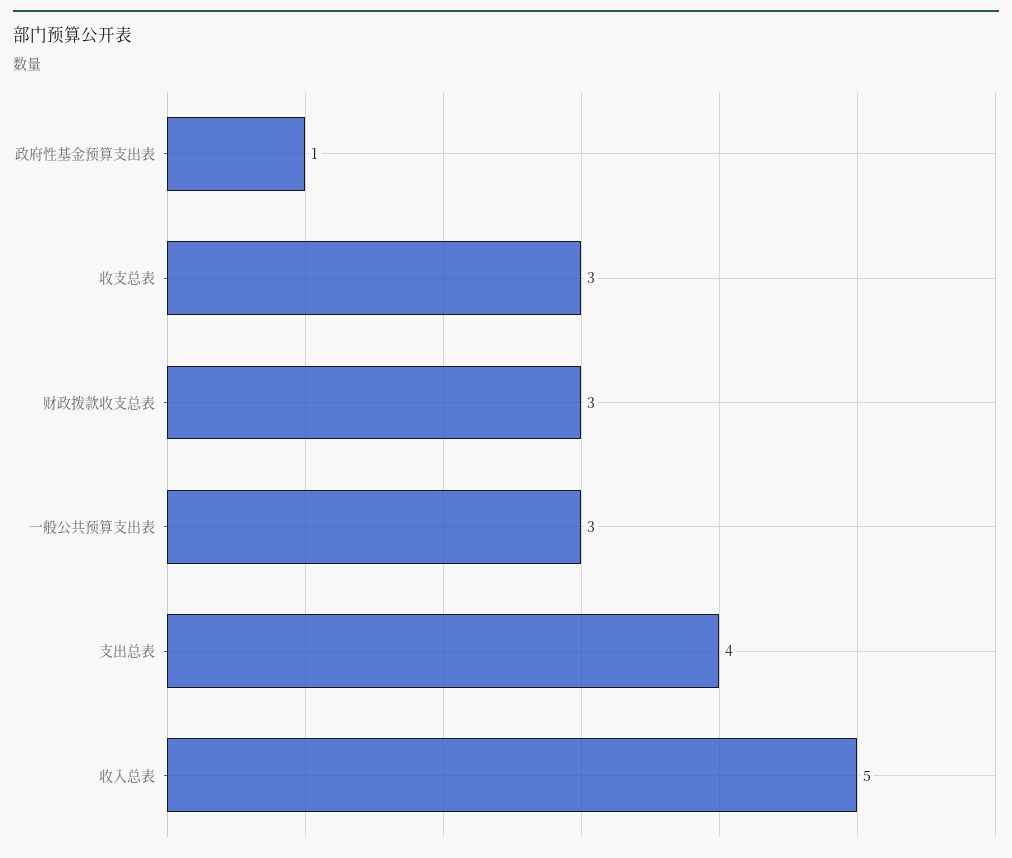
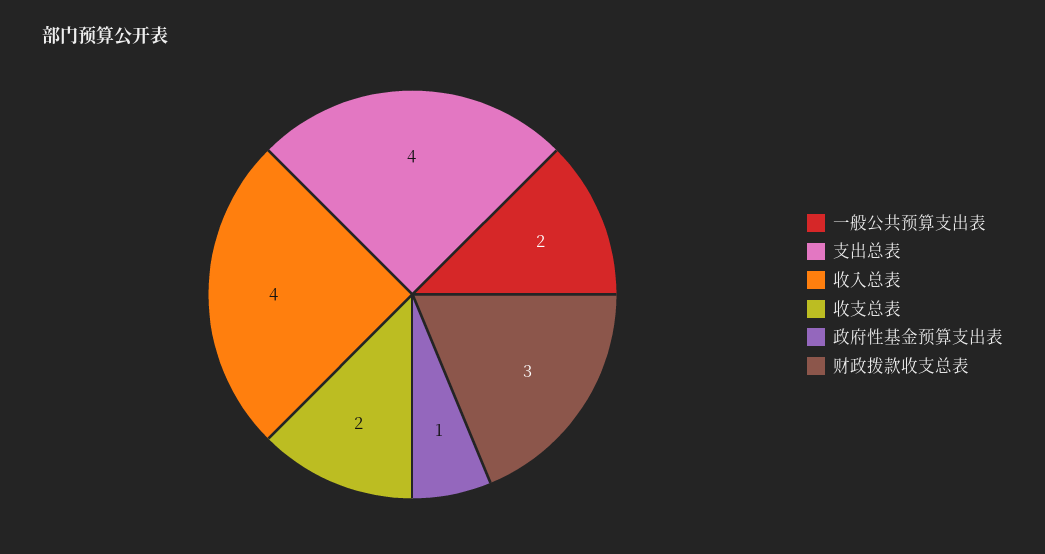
  {
    "政府性基金预算支出表": 1,
-   "收支总表": 3,
+   "收支总表": 2,
    "财政拨款收支总表": 3,
-   "一般公共预算支出表": 3,
+   "一般公共预算支出表": 2,
    "支出总表": 4,
-   "收入总表": 5
+   "收入总表": 4
  }

